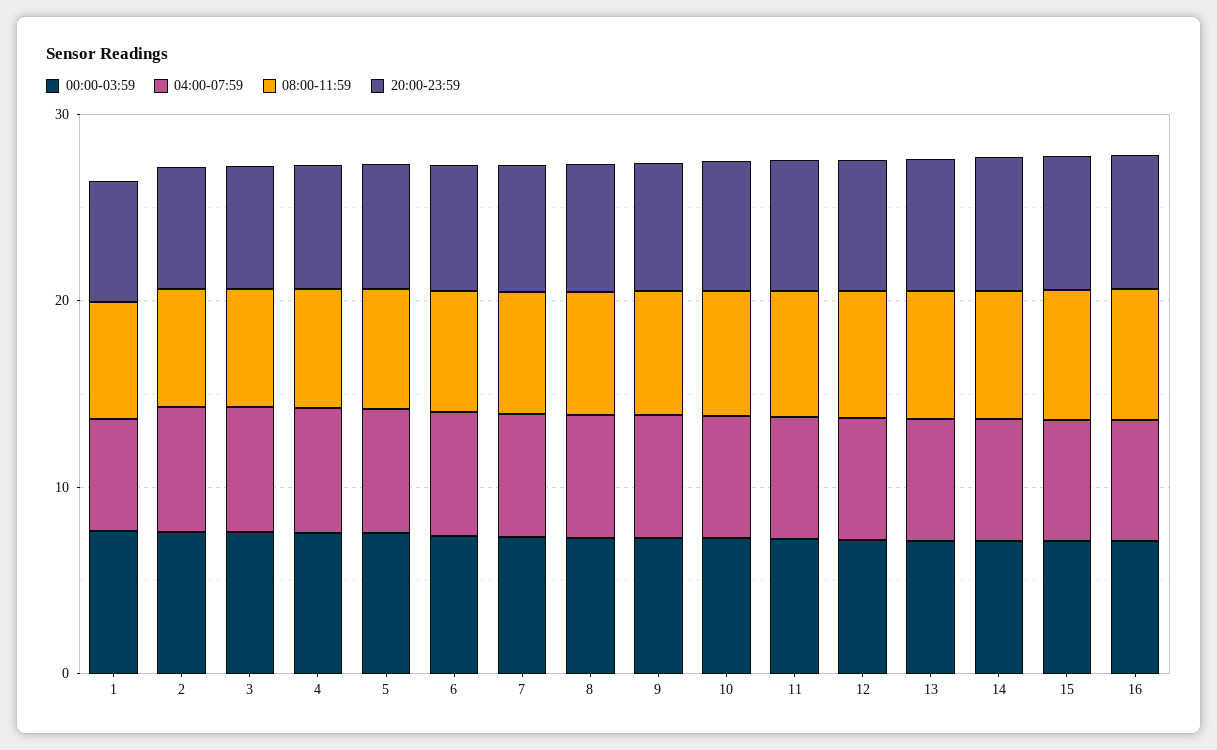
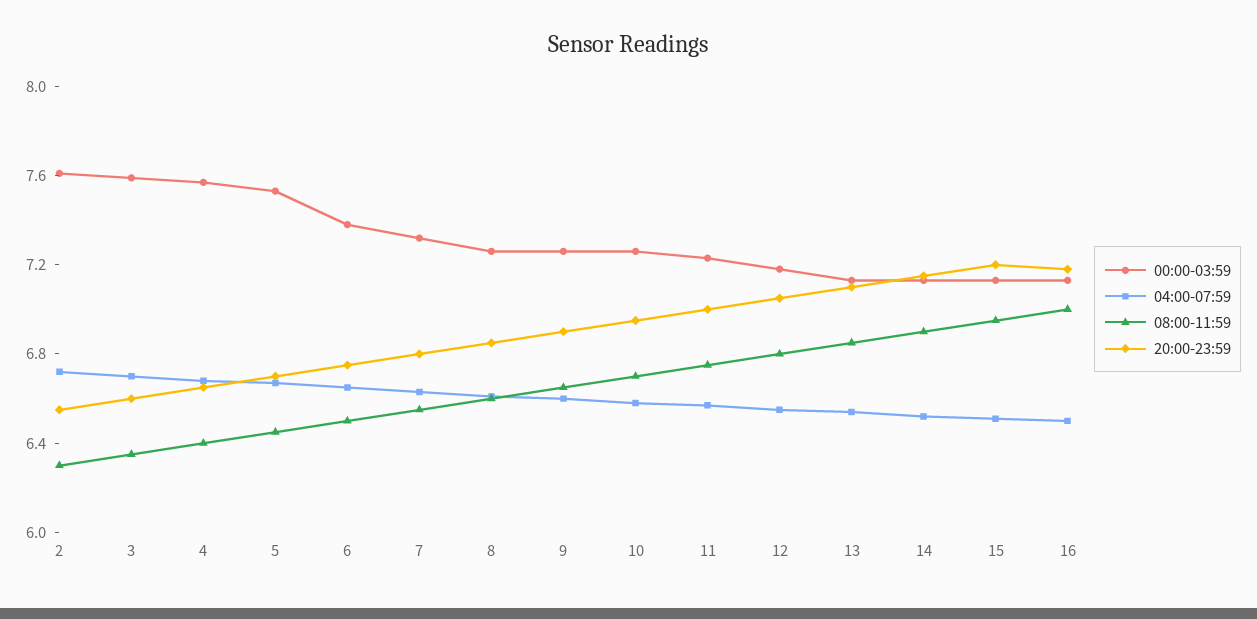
  {
    "00:00-03:59": {
-     "1": 8,
      "2": 7.6,
      "3": 7.6,
      "4": 7.6,
      "5": 7.5,
      "6": 7.4,
      "7": 7.3,
      "8": 7.3,
      "9": 7.3,
      "10": 7.3,
      "11": 7.2,
      "12": 7.2,
      "13": 7.1,
      "14": 7.1,
      "15": 7.1,
      "16": 7.1
    },
    "04:00-07:59": {
-     "1": 6,
      "2": 6.7,
      "3": 6.7,
      "4": 6.7,
      "5": 6.7,
      "6": 6.7,
      "7": 6.6,
      "8": 6.6,
      "9": 6.6,
      "10": 6.6,
      "11": 6.6,
      "12": 6.6,
      "13": 6.5,
      "14": 6.5,
      "15": 6.5,
      "16": 6.5
    },
    "08:00-11:59": {
-     "1": 6,
      "2": 6.3,
      "3": 6.4,
      "4": 6.4,
      "5": 6.5,
      "6": 6.5,
      "7": 6.6,
      "8": 6.6,
      "9": 6.7,
      "10": 6.7,
      "11": 6.8,
      "12": 6.8,
      "13": 6.9,
      "14": 6.9,
      "15": 7,
      "16": 7
    },
    "20:00-23:59": {
-     "1": 6,
      "2": 6.6,
      "3": 6.6,
      "4": 6.7,
      "5": 6.7,
      "6": 6.8,
      "7": 6.8,
      "8": 6.9,
      "9": 6.9,
      "10": 7,
      "11": 7,
      "12": 7.1,
      "13": 7.1,
      "14": 7.2,
      "15": 7.2,
      "16": 7.2
    }
  }

